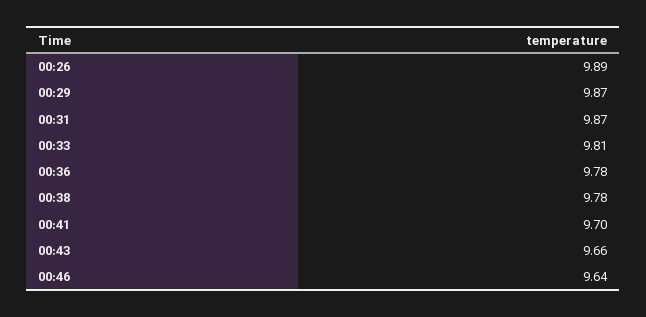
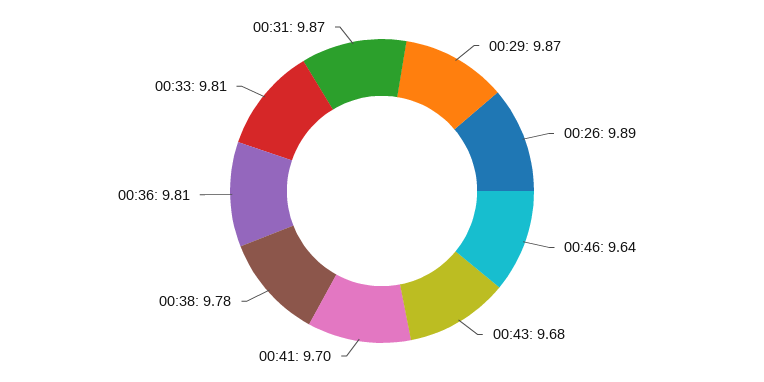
  {
    "00:26": 9.89,
    "00:29": 9.87,
    "00:31": 9.87,
    "00:33": 9.81,
-   "00:36": 9.78,
+   "00:36": 9.81,
    "00:38": 9.78,
    "00:41": 9.7,
-   "00:43": 9.66,
+   "00:43": 9.68,
    "00:46": 9.64
  }

